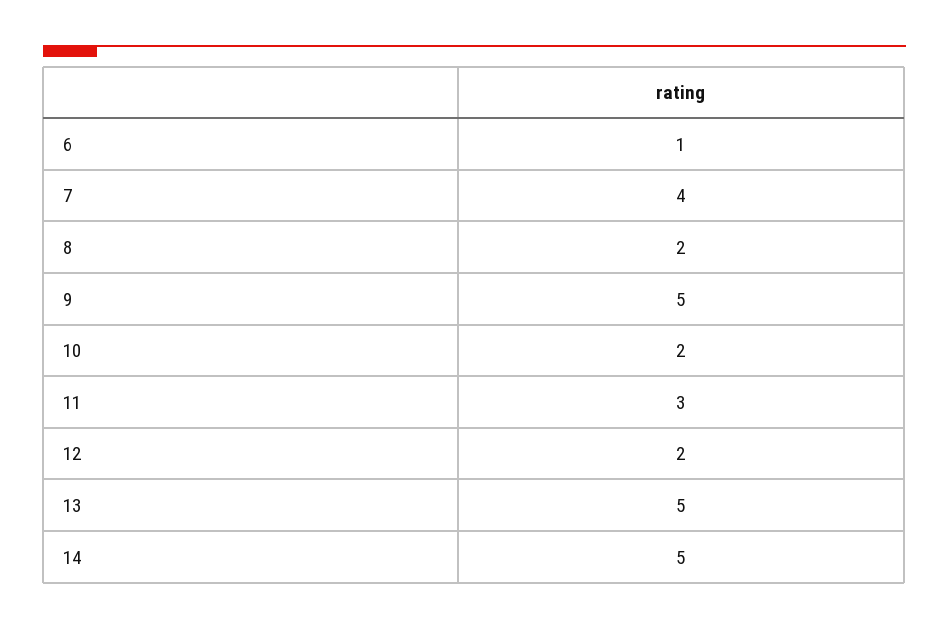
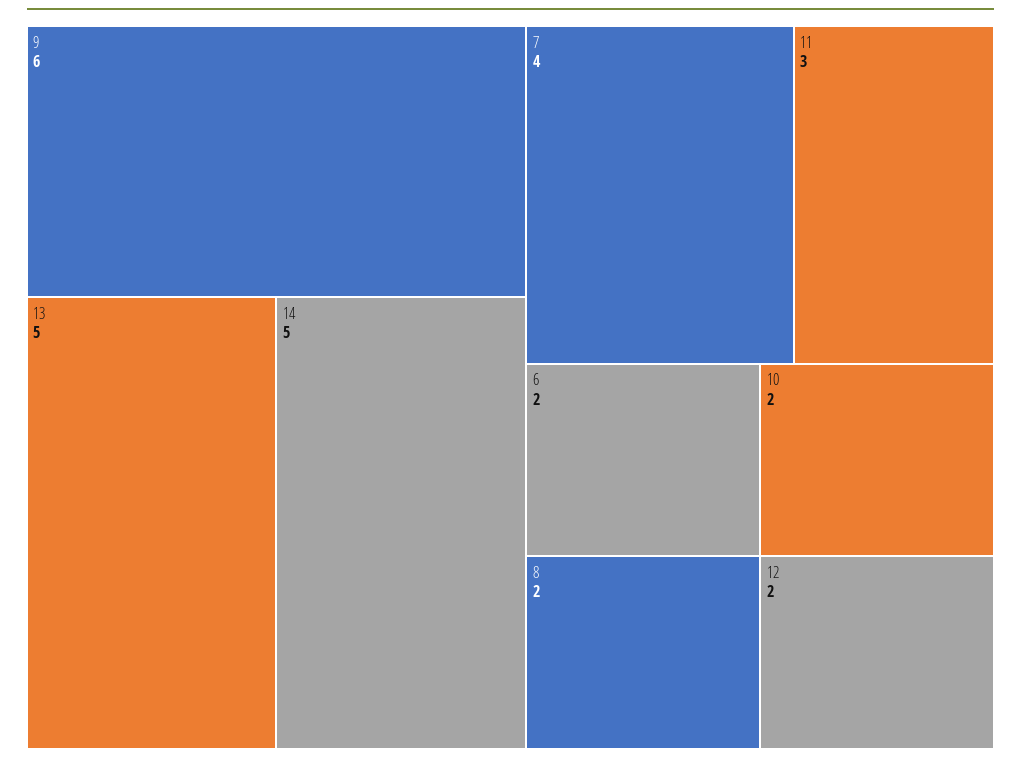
  {
-   "6": 1,
+   "6": 2,
    "7": 4,
    "8": 2,
-   "9": 5,
+   "9": 6,
    "10": 2,
    "11": 3,
    "12": 2,
    "13": 5,
    "14": 5
  }

